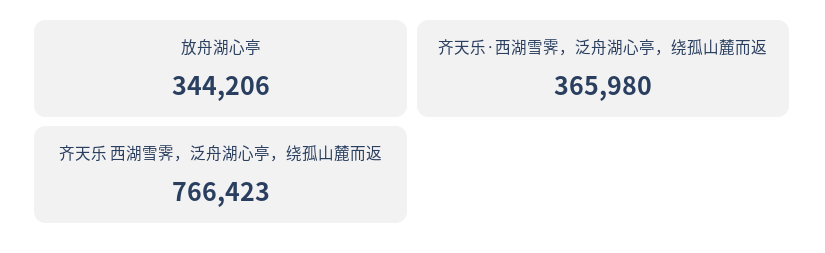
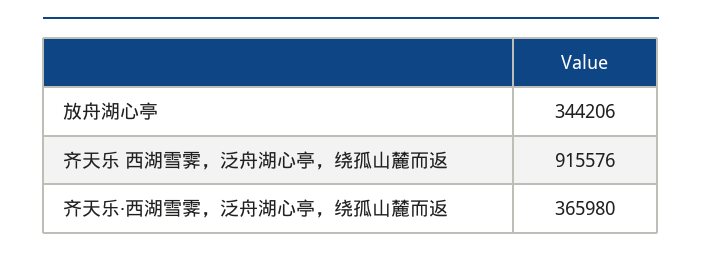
  {
    "放舟湖心亭": 344206,
    "齐天乐·西湖雪霁，泛舟湖心亭，绕孤山麓而返": 365980,
-   "齐天乐 西湖雪霁，泛舟湖心亭，绕孤山麓而返": 766423
+   "齐天乐 西湖雪霁，泛舟湖心亭，绕孤山麓而返": 915576
  }

